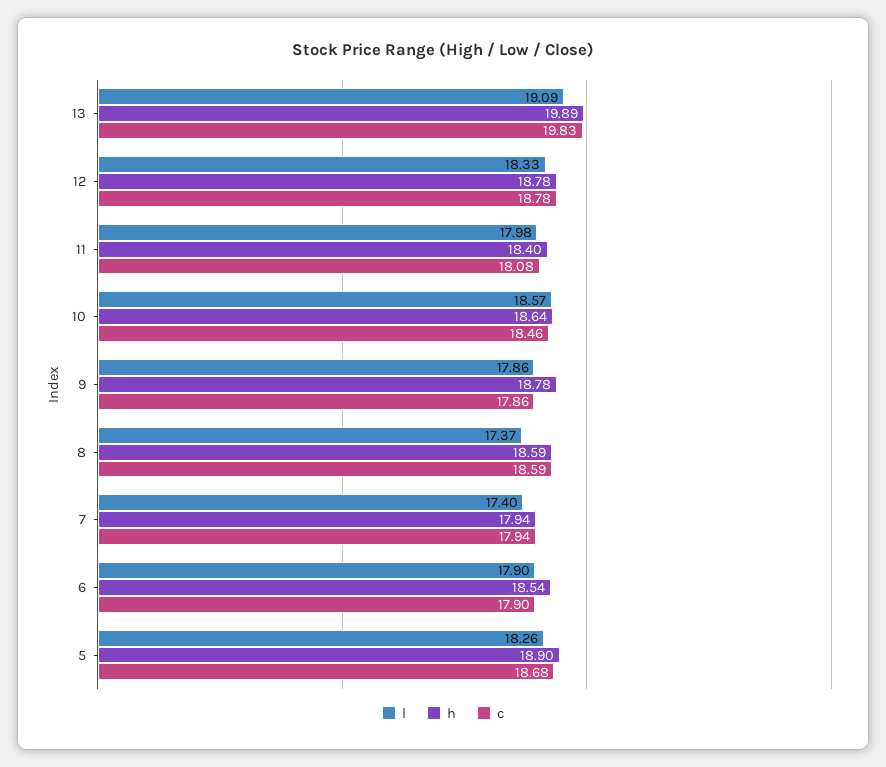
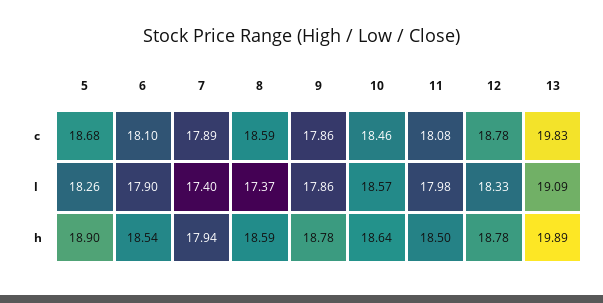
  {
    "l": {
      "13": 19.09,
      "12": 18.33,
      "11": 17.98,
      "10": 18.57,
      "9": 17.86,
      "8": 17.37,
      "7": 17.4,
      "6": 17.9,
      "5": 18.26
    },
    "h": {
      "13": 19.89,
      "12": 18.78,
-     "11": 18.4,
+     "11": 18.5,
      "10": 18.64,
      "9": 18.78,
      "8": 18.59,
      "7": 17.94,
      "6": 18.54,
      "5": 18.9
    },
    "c": {
      "13": 19.83,
      "12": 18.78,
      "11": 18.08,
      "10": 18.46,
      "9": 17.86,
      "8": 18.59,
-     "7": 17.94,
+     "7": 17.89,
-     "6": 17.9,
+     "6": 18.1,
      "5": 18.68
    }
  }

